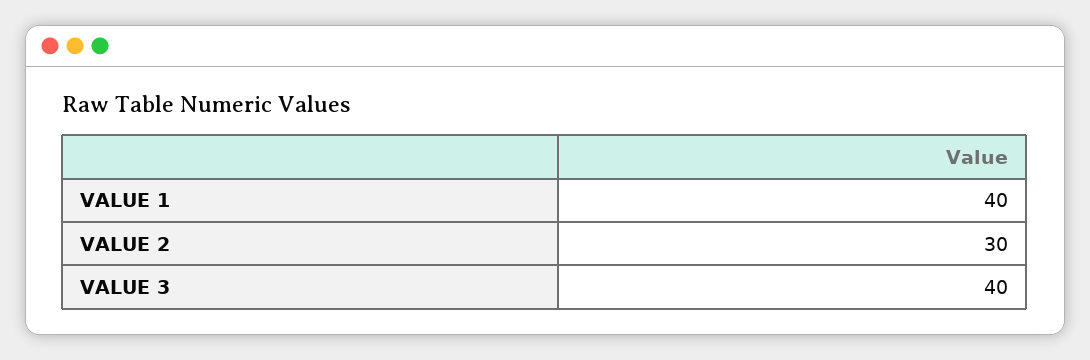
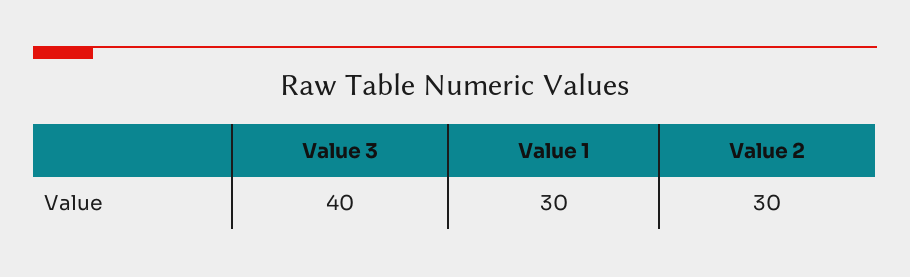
  {
-   "VALUE 1": 40,
+   "VALUE 1": 30,
    "VALUE 2": 30,
    "VALUE 3": 40
  }

